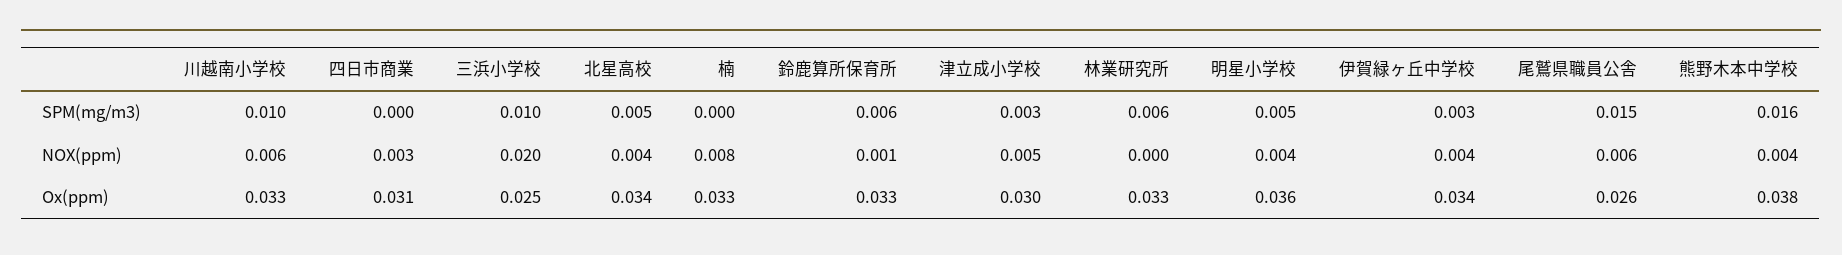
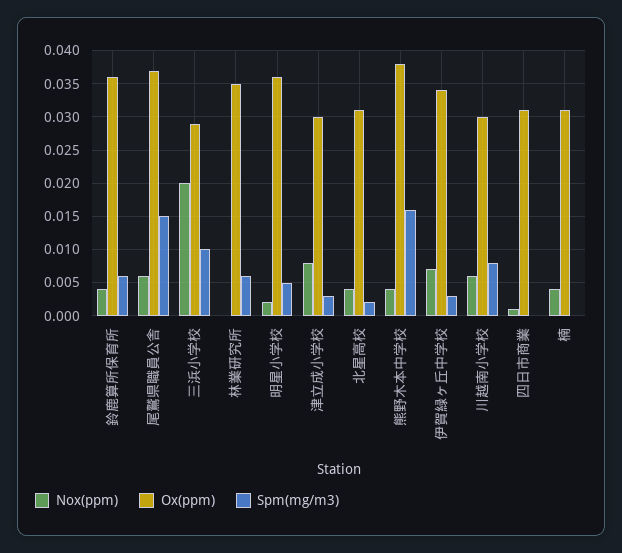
  {
    "SPM(mg/m3)": {
-     "川越南小学校": 0.01,
+     "川越南小学校": 0.008,
      "四日市商業": 0,
      "三浜小学校": 0.01,
-     "北星高校": 0.005,
+     "北星高校": 0.002,
      "楠": 0,
      "鈴鹿算所保育所": 0.006,
      "津立成小学校": 0.003,
      "林業研究所": 0.006,
      "明星小学校": 0.005,
      "伊賀緑ヶ丘中学校": 0.003,
      "尾鷲県職員公舎": 0.015,
      "熊野木本中学校": 0.016
    },
    "NOX(ppm)": {
      "川越南小学校": 0.006,
-     "四日市商業": 0.003,
+     "四日市商業": 0.001,
      "三浜小学校": 0.02,
      "北星高校": 0.004,
-     "楠": 0.008,
+     "楠": 0.004,
-     "鈴鹿算所保育所": 0.001,
+     "鈴鹿算所保育所": 0.004,
-     "津立成小学校": 0.005,
+     "津立成小学校": 0.008,
      "林業研究所": 0,
-     "明星小学校": 0.004,
+     "明星小学校": 0.002,
-     "伊賀緑ヶ丘中学校": 0.004,
+     "伊賀緑ヶ丘中学校": 0.007,
      "尾鷲県職員公舎": 0.006,
      "熊野木本中学校": 0.004
    },
    "Ox(ppm)": {
-     "川越南小学校": 0.033,
+     "川越南小学校": 0.03,
      "四日市商業": 0.031,
-     "三浜小学校": 0.025,
+     "三浜小学校": 0.029,
-     "北星高校": 0.034,
+     "北星高校": 0.031,
-     "楠": 0.033,
+     "楠": 0.031,
-     "鈴鹿算所保育所": 0.033,
+     "鈴鹿算所保育所": 0.036,
      "津立成小学校": 0.03,
-     "林業研究所": 0.033,
+     "林業研究所": 0.035,
      "明星小学校": 0.036,
      "伊賀緑ヶ丘中学校": 0.034,
-     "尾鷲県職員公舎": 0.026,
+     "尾鷲県職員公舎": 0.037,
      "熊野木本中学校": 0.038
    }
  }

